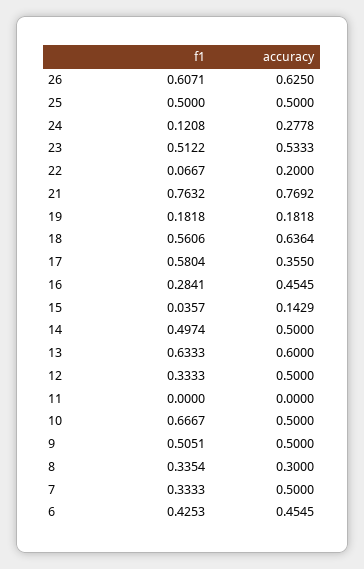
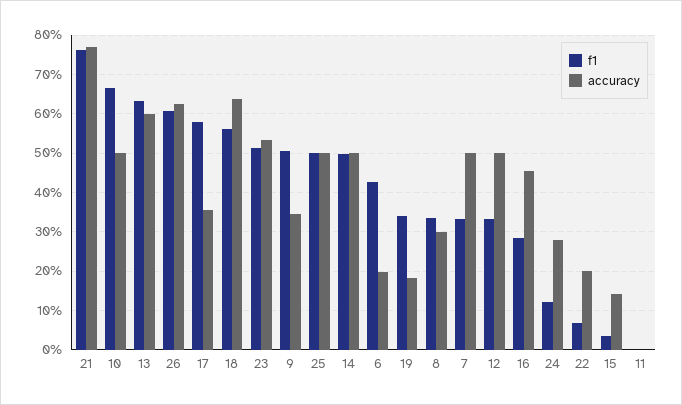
  {
    "f1": {
      "26": 0.6071,
      "25": 0.5,
      "24": 0.1208,
      "23": 0.5122,
      "22": 0.0667,
      "21": 0.7632,
-     "19": 0.1818,
+     "19": 0.34,
      "18": 0.5606,
      "17": 0.5804,
      "16": 0.2841,
      "15": 0.0357,
      "14": 0.4974,
      "13": 0.6333,
      "12": 0.3333,
      "11": 0,
      "10": 0.6667,
      "9": 0.5051,
      "8": 0.3354,
      "7": 0.3333,
      "6": 0.4253
    },
    "accuracy": {
      "26": 0.625,
      "25": 0.5,
      "24": 0.2778,
      "23": 0.5333,
      "22": 0.2,
      "21": 0.7692,
      "19": 0.1818,
      "18": 0.6364,
      "17": 0.355,
      "16": 0.4545,
      "15": 0.1429,
      "14": 0.5,
      "13": 0.6,
      "12": 0.5,
      "11": 0,
      "10": 0.5,
-     "9": 0.5,
+     "9": 0.34,
      "8": 0.3,
      "7": 0.5,
-     "6": 0.4545
+     "6": 0.2
    }
  }

